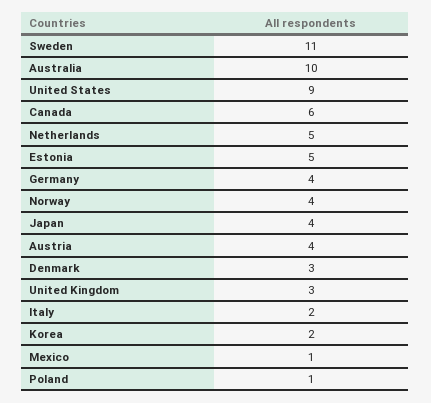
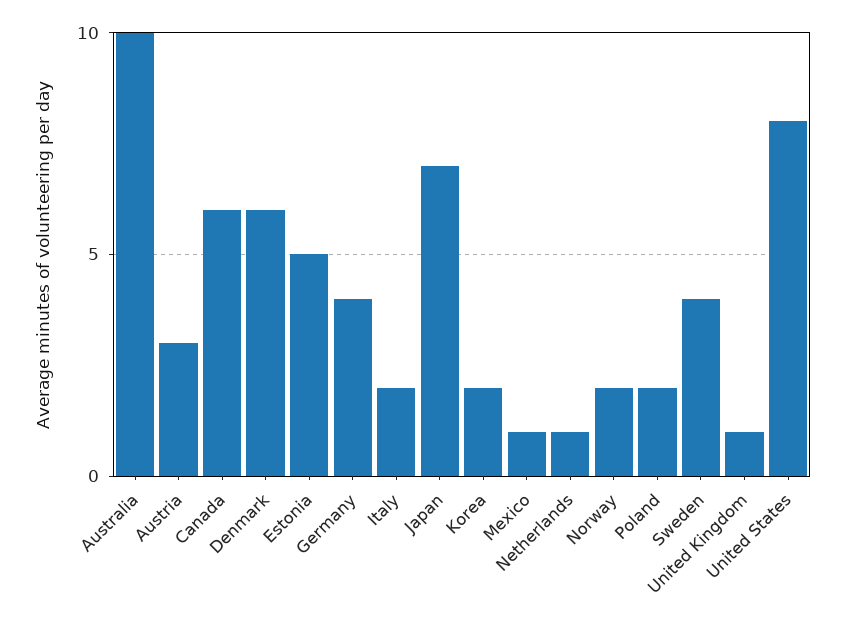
  {
-   "Sweden": 11,
+   "Sweden": 4,
    "Australia": 10,
-   "United States": 9,
+   "United States": 8,
    "Canada": 6,
-   "Netherlands": 5,
+   "Netherlands": 1,
    "Estonia": 5,
    "Germany": 4,
-   "Norway": 4,
+   "Norway": 2,
-   "Japan": 4,
+   "Japan": 7,
-   "Austria": 4,
+   "Austria": 3,
-   "Denmark": 3,
+   "Denmark": 6,
-   "United Kingdom": 3,
+   "United Kingdom": 1,
    "Italy": 2,
    "Korea": 2,
    "Mexico": 1,
-   "Poland": 1
+   "Poland": 2
  }

